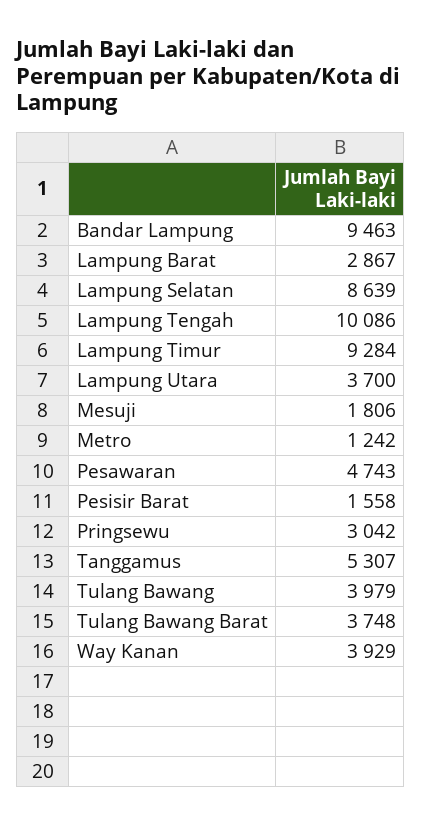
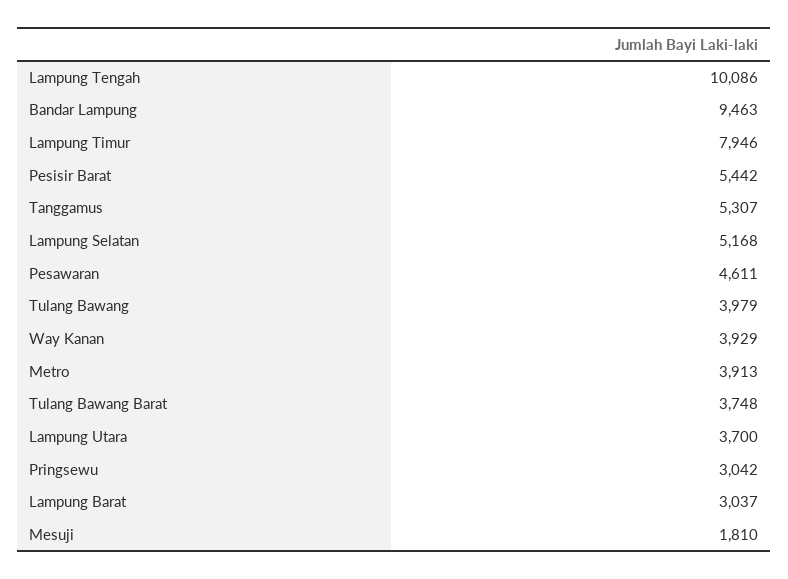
  {
    "Bandar Lampung": 9463,
-   "Lampung Barat": 2867,
+   "Lampung Barat": 3037,
-   "Lampung Selatan": 8639,
+   "Lampung Selatan": 5168,
    "Lampung Tengah": 10086,
-   "Lampung Timur": 9284,
+   "Lampung Timur": 7946,
    "Lampung Utara": 3700,
-   "Mesuji": 1806,
+   "Mesuji": 1810,
-   "Metro": 1242,
+   "Metro": 3913,
-   "Pesawaran": 4743,
+   "Pesawaran": 4611,
-   "Pesisir Barat": 1558,
+   "Pesisir Barat": 5442,
    "Pringsewu": 3042,
    "Tanggamus": 5307,
    "Tulang Bawang": 3979,
    "Tulang Bawang Barat": 3748,
    "Way Kanan": 3929
  }

